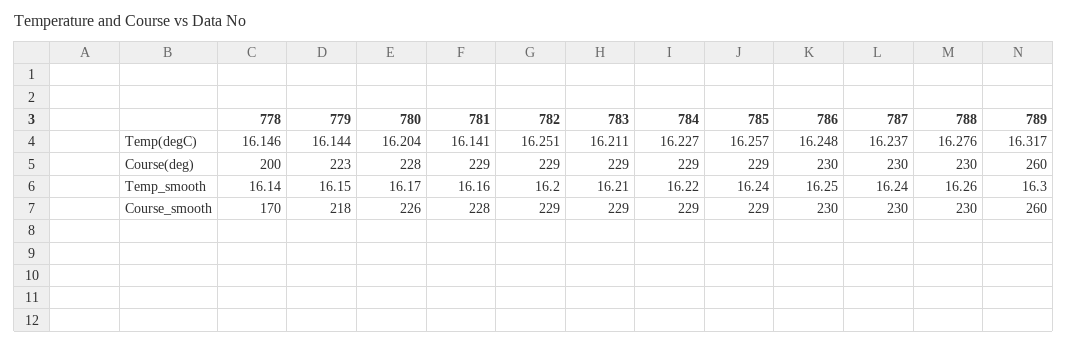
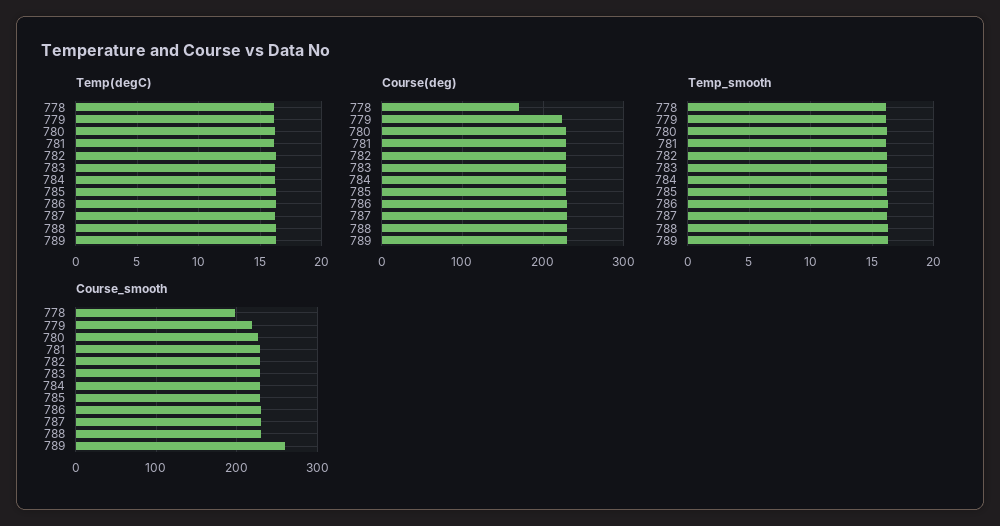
  {
    "Temp(degC)": {
      "778": 16.146,
      "779": 16.144,
      "780": 16.204,
      "781": 16.141,
      "782": 16.251,
      "783": 16.211,
      "784": 16.227,
      "785": 16.257,
      "786": 16.248,
      "787": 16.237,
      "788": 16.276,
      "789": 16.317
    },
    "Course(deg)": {
-     "778": 200,
+     "778": 170,
      "779": 223,
      "780": 228,
      "781": 229,
      "782": 229,
      "783": 229,
      "784": 229,
      "785": 229,
      "786": 230,
      "787": 230,
      "788": 230,
-     "789": 260
+     "789": 230
    },
    "Temp_smooth": {
      "778": 16.14,
      "779": 16.15,
      "780": 16.17,
      "781": 16.16,
      "782": 16.2,
      "783": 16.21,
      "784": 16.22,
      "785": 16.24,
      "786": 16.25,
      "787": 16.24,
      "788": 16.26,
      "789": 16.3
    },
    "Course_smooth": {
-     "778": 170,
+     "778": 200,
      "779": 218,
      "780": 226,
      "781": 228,
      "782": 229,
      "783": 229,
      "784": 229,
      "785": 229,
      "786": 230,
      "787": 230,
      "788": 230,
      "789": 260
    }
  }

